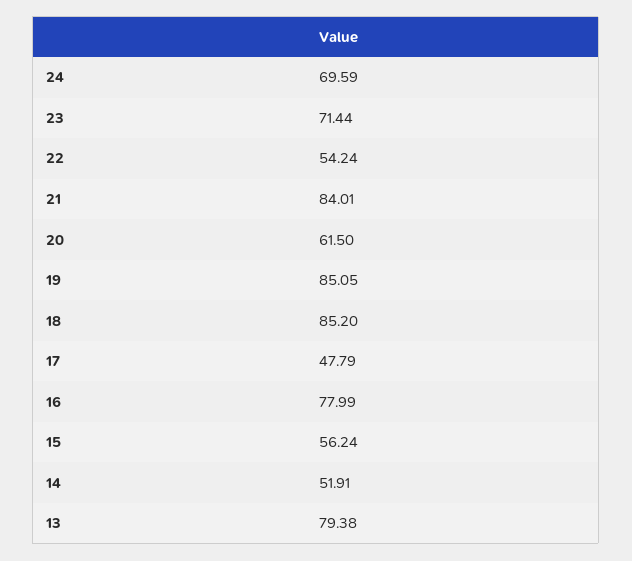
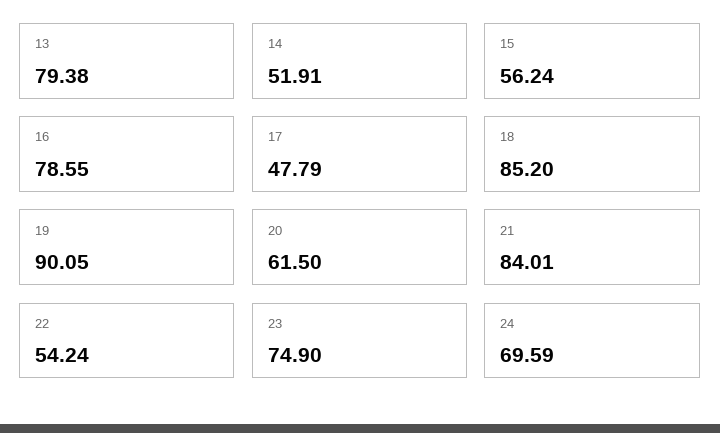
  {
    "24": 69.59,
-   "23": 71.44,
+   "23": 74.9,
    "22": 54.24,
    "21": 84.01,
    "20": 61.5,
-   "19": 85.05,
+   "19": 90.05,
    "18": 85.2,
    "17": 47.79,
-   "16": 77.99,
+   "16": 78.55,
    "15": 56.24,
    "14": 51.91,
    "13": 79.38
  }

